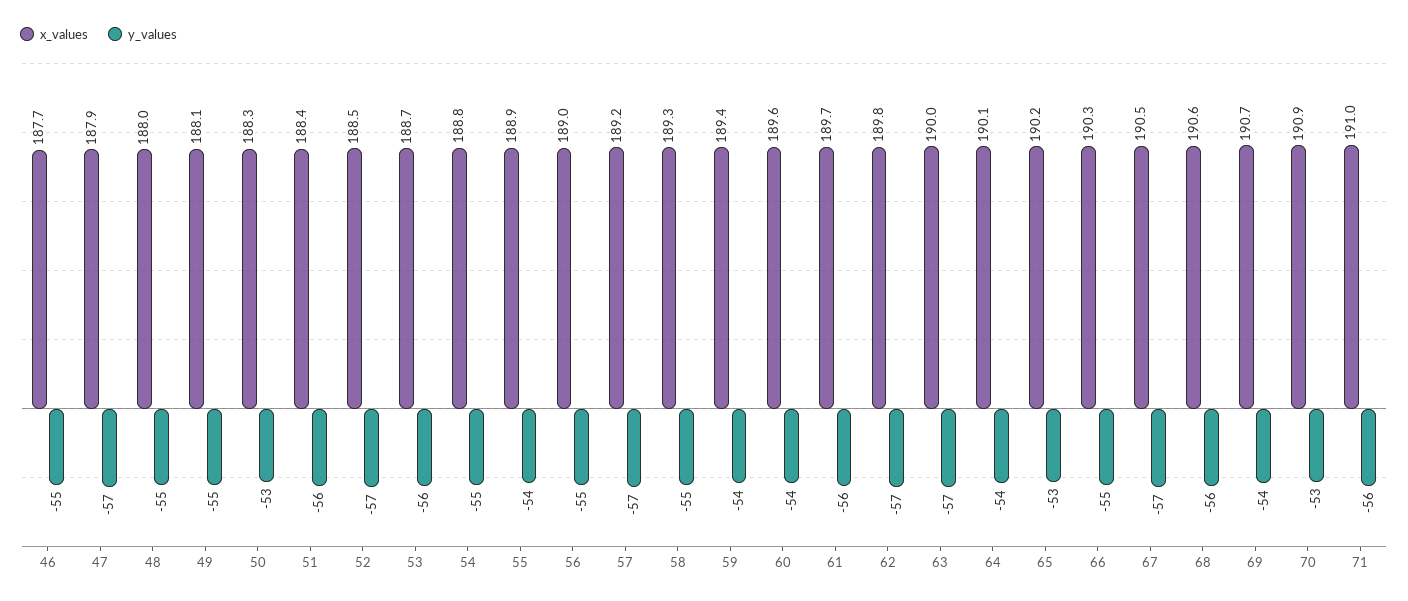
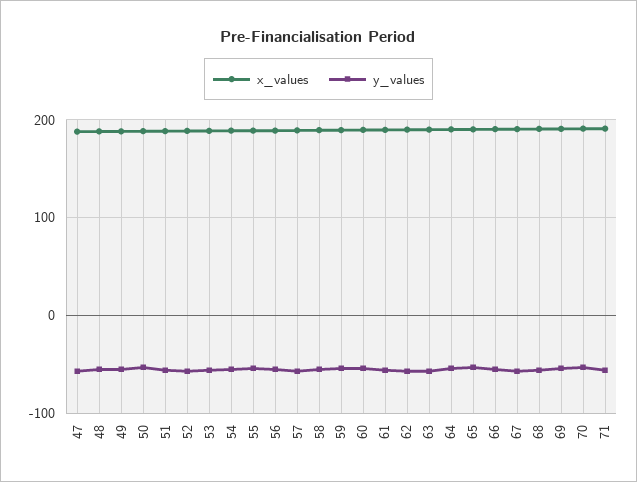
  {
    "x_values": {
-     "46": 187.7,
      "47": 187.9,
      "48": 188,
      "49": 188.1,
      "50": 188.3,
      "51": 188.4,
      "52": 188.5,
      "53": 188.7,
      "54": 188.8,
      "55": 188.9,
      "56": 189,
      "57": 189.2,
      "58": 189.3,
      "59": 189.4,
      "60": 189.6,
      "61": 189.7,
      "62": 189.8,
      "63": 190,
      "64": 190.1,
      "65": 190.2,
      "66": 190.3,
      "67": 190.5,
      "68": 190.6,
      "69": 190.7,
      "70": 190.9,
      "71": 191
    },
    "y_values": {
-     "46": -55,
      "47": -57,
      "48": -55,
      "49": -55,
      "50": -53,
      "51": -56,
      "52": -57,
      "53": -56,
      "54": -55,
      "55": -54,
      "56": -55,
      "57": -57,
      "58": -55,
      "59": -54,
      "60": -54,
      "61": -56,
      "62": -57,
      "63": -57,
      "64": -54,
      "65": -53,
      "66": -55,
      "67": -57,
      "68": -56,
      "69": -54,
      "70": -53,
      "71": -56
    }
  }

